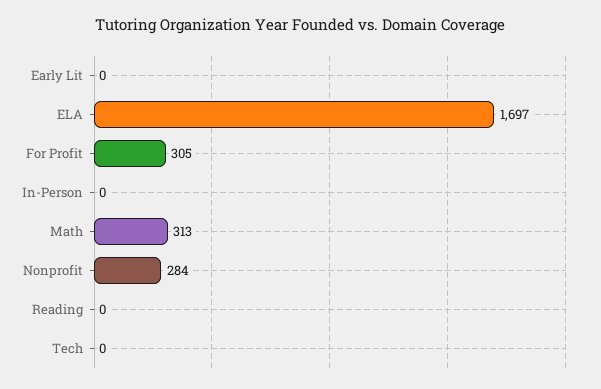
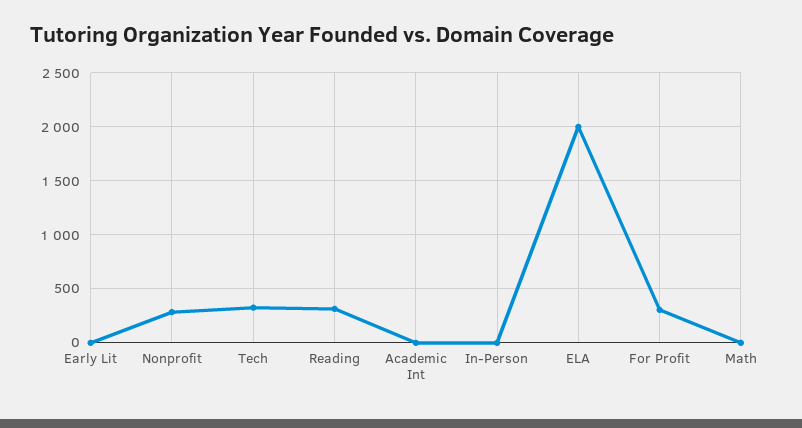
  {
    "Early Lit": 0,
-   "ELA": 1697,
+   "ELA": 2000,
    "For Profit": 305,
    "In-Person": 0,
-   "Math": 313,
+   "Math": 0,
    "Nonprofit": 284,
-   "Reading": 0,
+   "Reading": 300,
-   "Tech": 0
+   "Tech": 300,
+   "Academic Int": 0
  }

